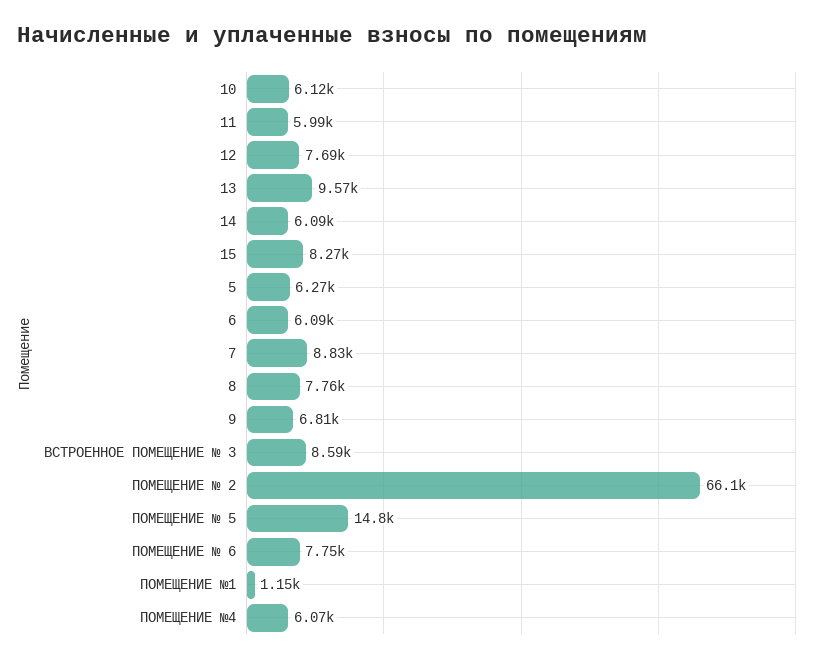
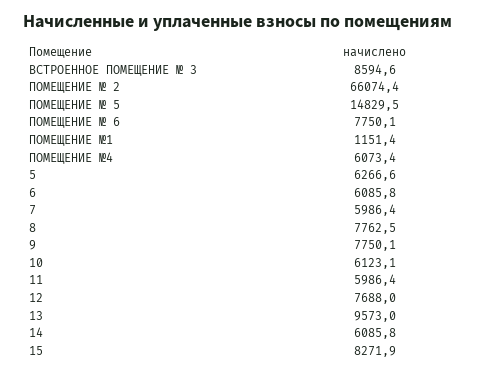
  {
    "10": 6123.1,
    "11": 5986.4,
    "12": 7688,
    "13": 9573,
    "14": 6085.8,
    "15": 8271.9,
    "5": 6266.6,
    "6": 6085.8,
-   "7": 8830,
+   "7": 5986.4,
    "8": 7762.5,
-   "9": 6810,
+   "9": 7750.1,
    "ВСТРОЕННОЕ ПОМЕЩЕНИЕ № 3": 8594.6,
    "ПОМЕЩЕНИЕ № 2": 66074.4,
    "ПОМЕЩЕНИЕ № 5": 14829.5,
    "ПОМЕЩЕНИЕ № 6": 7750.1,
    "ПОМЕЩЕНИЕ №1": 1151.4,
    "ПОМЕЩЕНИЕ №4": 6073.4
  }

